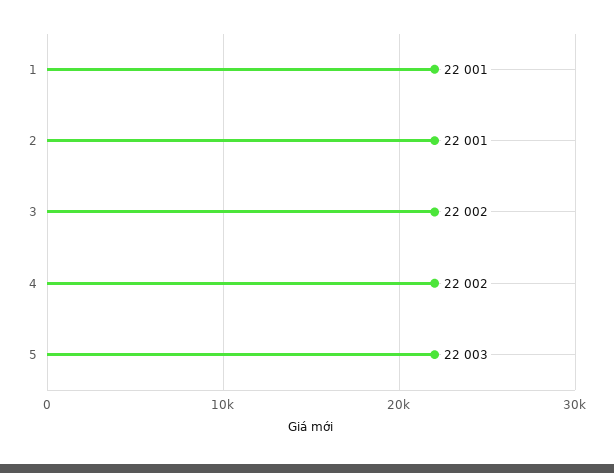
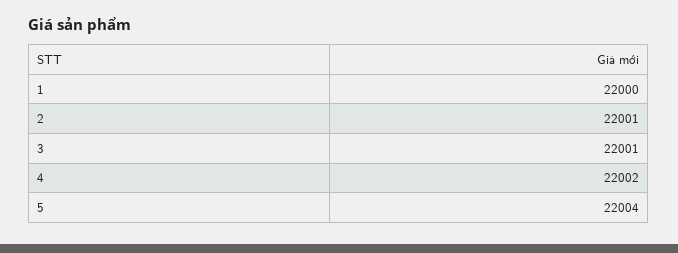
  {
-   "1": 22001,
+   "1": 22000,
    "2": 22001,
-   "3": 22002,
+   "3": 22001,
    "4": 22002,
-   "5": 22003
+   "5": 22004
  }

